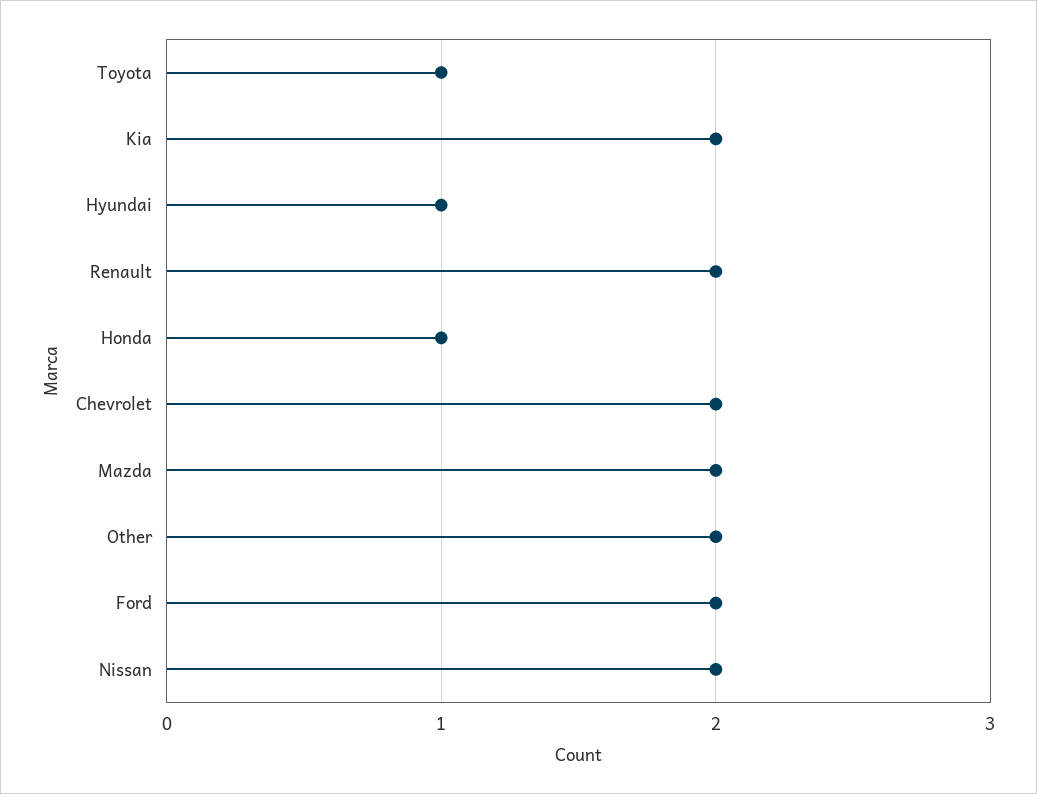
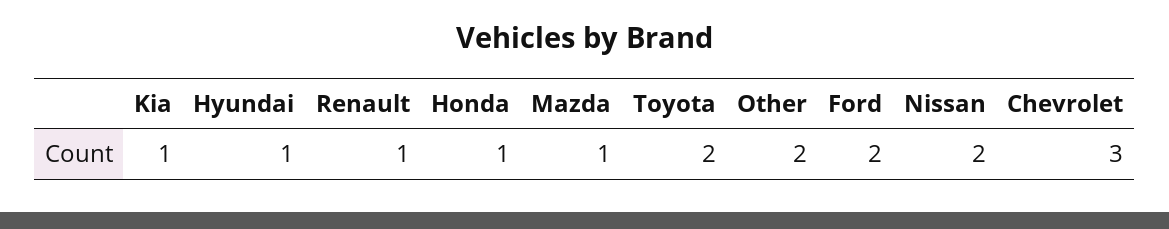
  {
-   "Toyota": 1,
+   "Toyota": 2,
-   "Kia": 2,
+   "Kia": 1,
    "Hyundai": 1,
-   "Renault": 2,
+   "Renault": 1,
    "Honda": 1,
-   "Chevrolet": 2,
+   "Chevrolet": 3,
-   "Mazda": 2,
+   "Mazda": 1,
    "Other": 2,
    "Ford": 2,
    "Nissan": 2
  }

